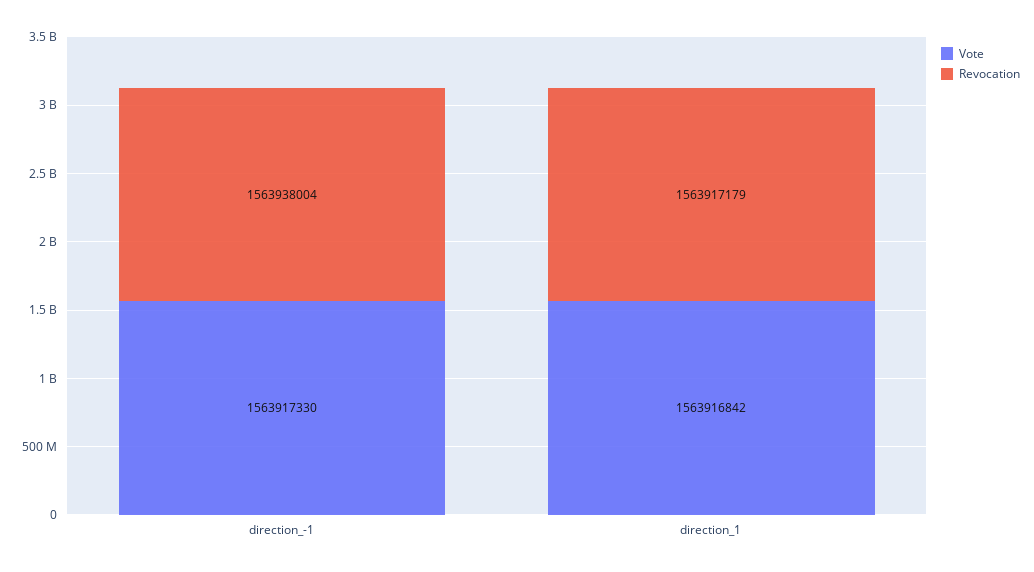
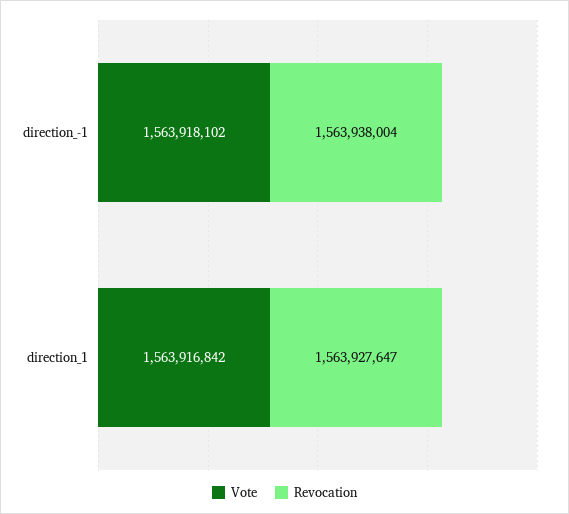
  {
    "Vote": {
-     "direction_-1": 1563917330,
+     "direction_-1": 1563918102,
      "direction_1": 1563916842
    },
    "Revocation": {
      "direction_-1": 1563938004,
-     "direction_1": 1563917179
+     "direction_1": 1563927647
    }
  }

